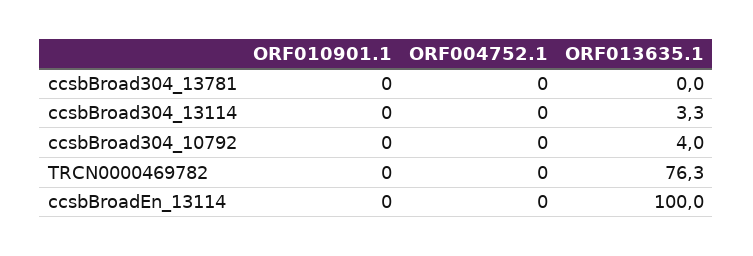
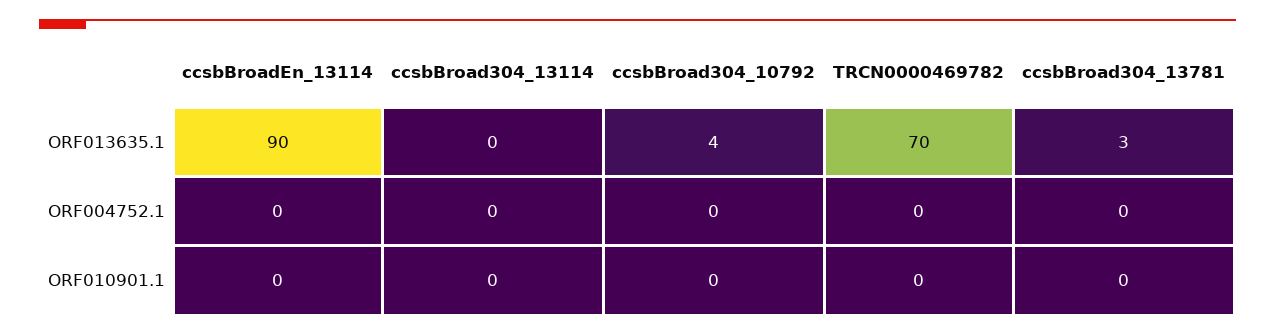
  {
    "ORF010901.1": {
      "ccsbBroad304_13781": 0,
      "ccsbBroad304_13114": 0,
      "ccsbBroad304_10792": 0,
      "TRCN0000469782": 0,
      "ccsbBroadEn_13114": 0
    },
    "ORF004752.1": {
      "ccsbBroad304_13781": 0,
      "ccsbBroad304_13114": 0,
      "ccsbBroad304_10792": 0,
      "TRCN0000469782": 0,
      "ccsbBroadEn_13114": 0
    },
    "ORF013635.1": {
-     "ccsbBroad304_13781": 0,
+     "ccsbBroad304_13781": 3,
-     "ccsbBroad304_13114": 3.3,
+     "ccsbBroad304_13114": 0,
      "ccsbBroad304_10792": 4,
-     "TRCN0000469782": 76.3,
+     "TRCN0000469782": 70,
-     "ccsbBroadEn_13114": 100
+     "ccsbBroadEn_13114": 90
    }
  }

